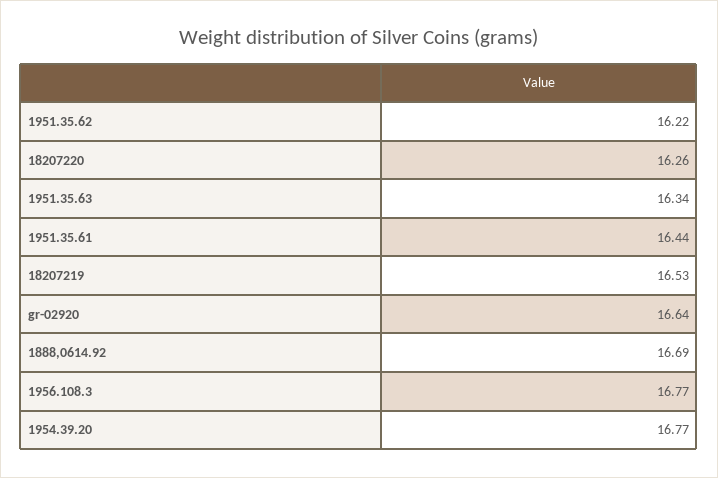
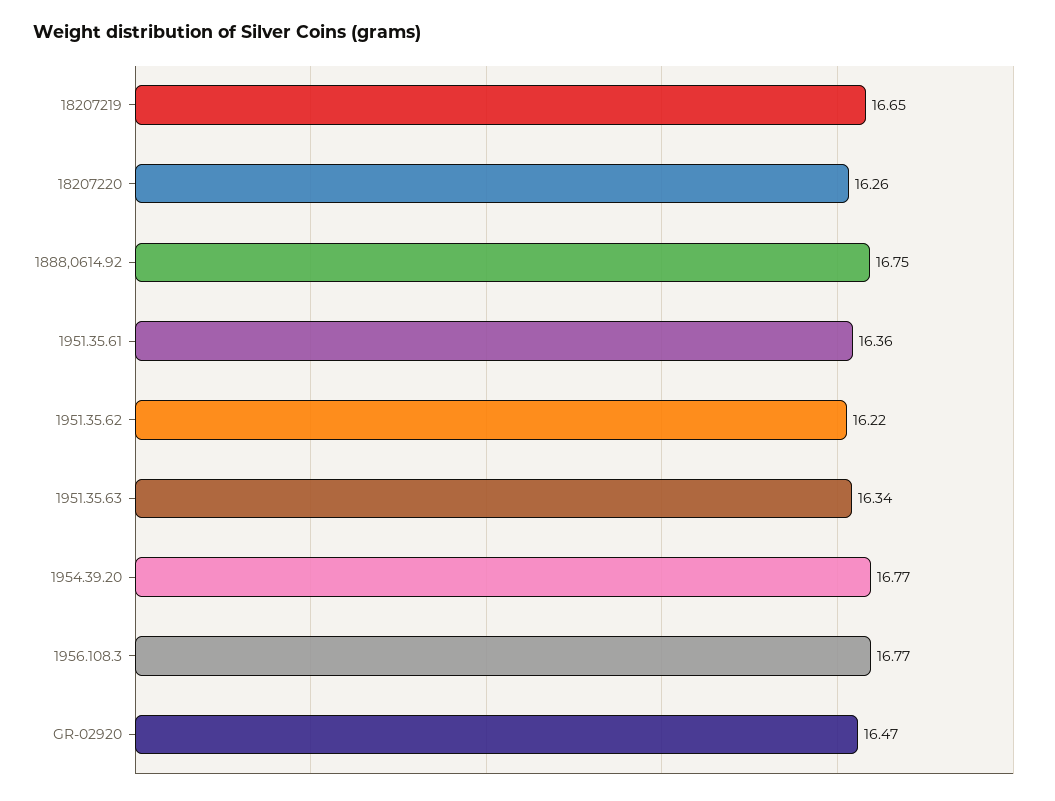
  {
    "1951.35.62": 16.22,
    "18207220": 16.26,
    "1951.35.63": 16.34,
-   "1951.35.61": 16.44,
+   "1951.35.61": 16.36,
-   "18207219": 16.53,
+   "18207219": 16.65,
-   "gr-02920": 16.64,
+   "gr-02920": 16.47,
-   "1888,0614.92": 16.69,
+   "1888,0614.92": 16.75,
    "1956.108.3": 16.77,
    "1954.39.20": 16.77
  }

